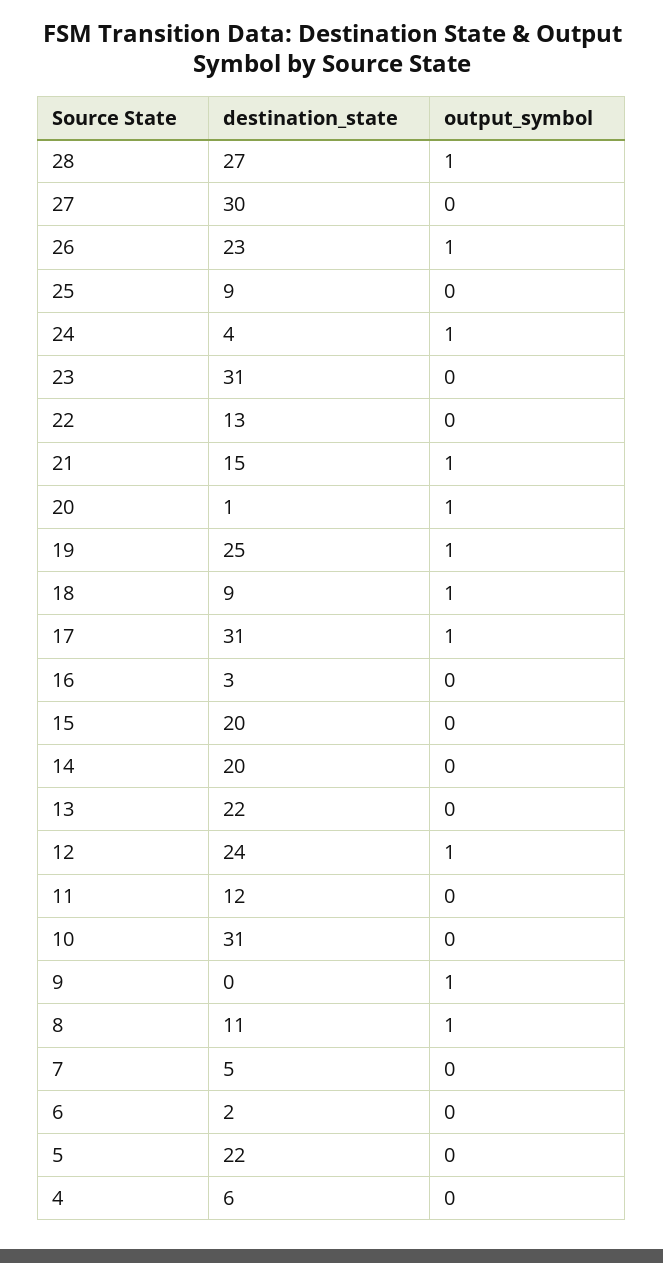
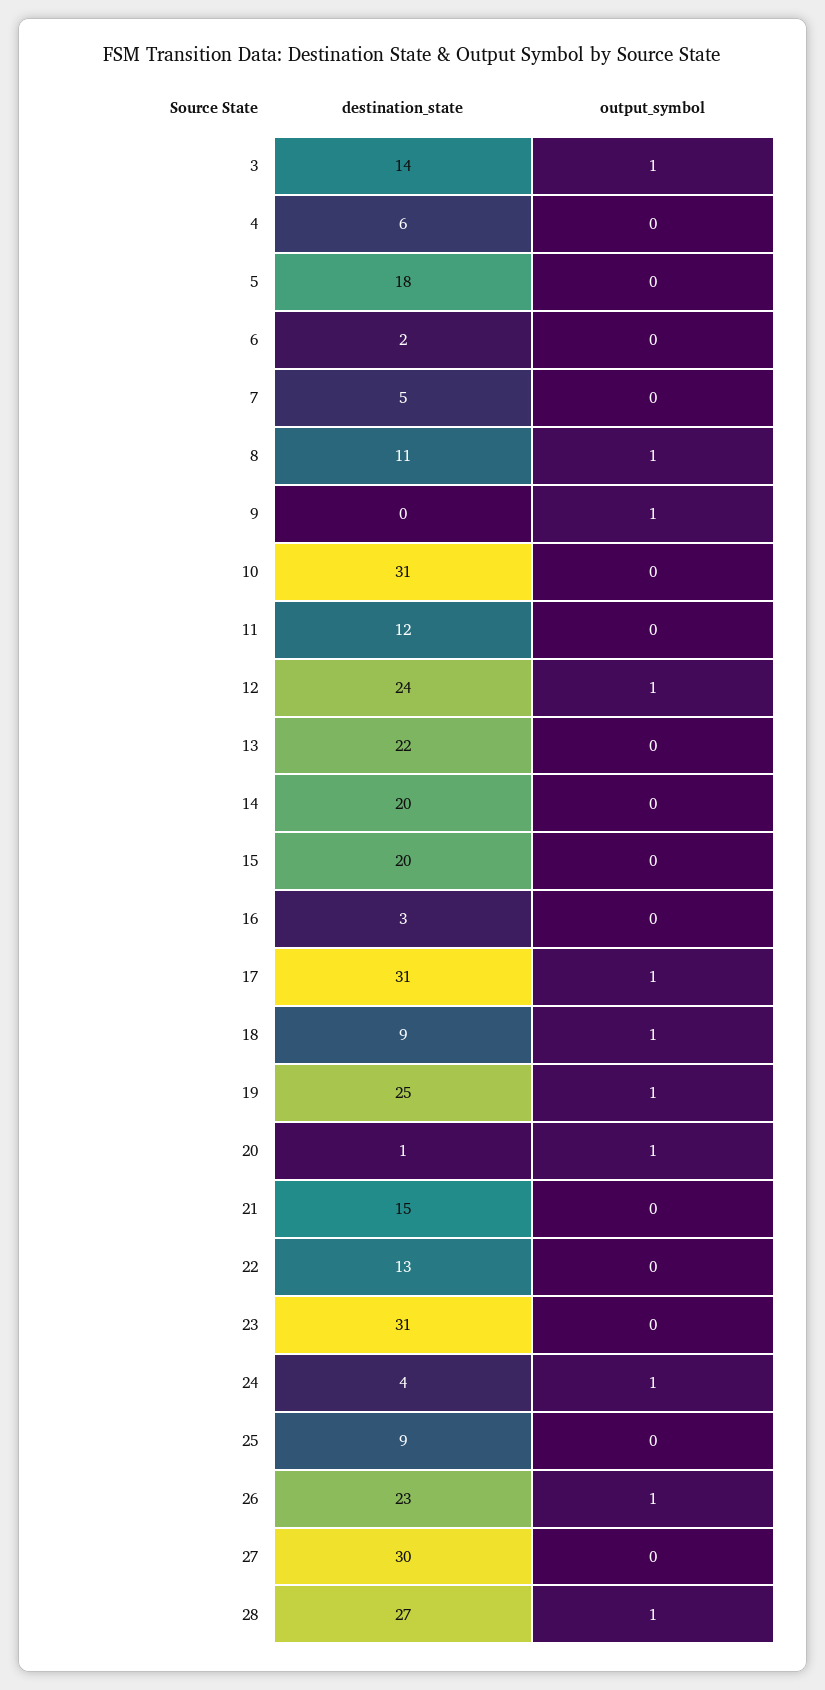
  {
    "destination_state": {
      "28": 27,
      "27": 30,
      "26": 23,
      "25": 9,
      "24": 4,
      "23": 31,
      "22": 13,
      "21": 15,
      "20": 1,
      "19": 25,
      "18": 9,
      "17": 31,
      "16": 3,
      "15": 20,
      "14": 20,
      "13": 22,
      "12": 24,
      "11": 12,
      "10": 31,
      "9": 0,
      "8": 11,
      "7": 5,
      "6": 2,
-     "5": 22,
+     "5": 18,
-     "4": 6
+     "4": 6,
+     "3": 14
    },
    "output_symbol": {
      "28": 1,
      "27": 0,
      "26": 1,
      "25": 0,
      "24": 1,
      "23": 0,
      "22": 0,
-     "21": 1,
+     "21": 0,
      "20": 1,
      "19": 1,
      "18": 1,
      "17": 1,
      "16": 0,
      "15": 0,
      "14": 0,
      "13": 0,
      "12": 1,
      "11": 0,
      "10": 0,
      "9": 1,
      "8": 1,
      "7": 0,
      "6": 0,
      "5": 0,
-     "4": 0
+     "4": 0,
+     "3": 1
    }
  }

